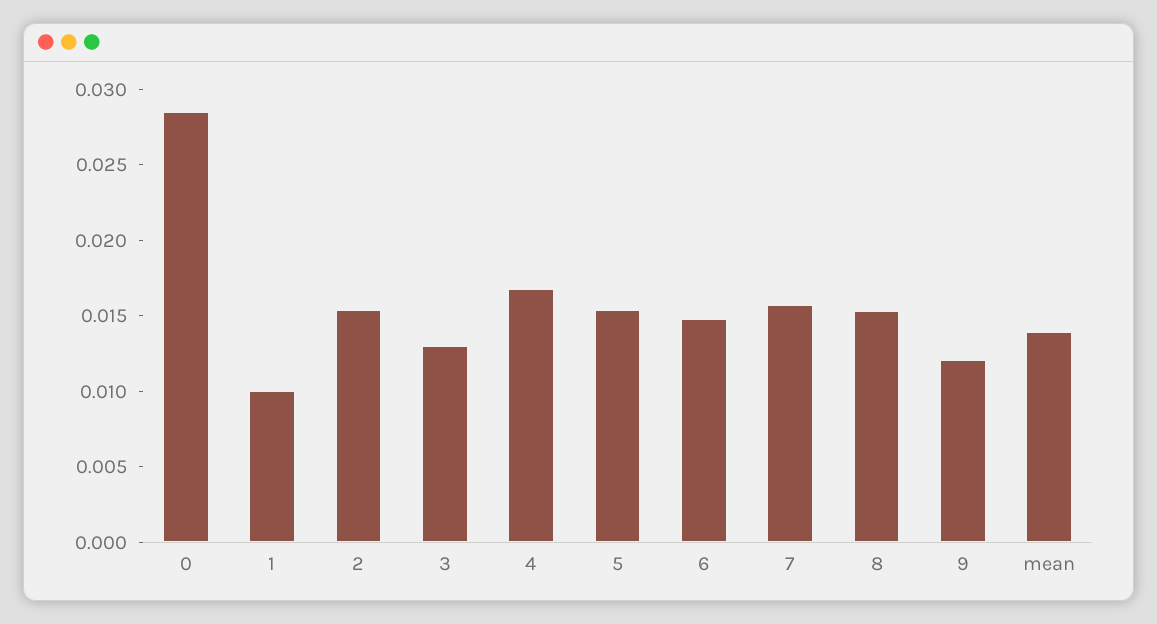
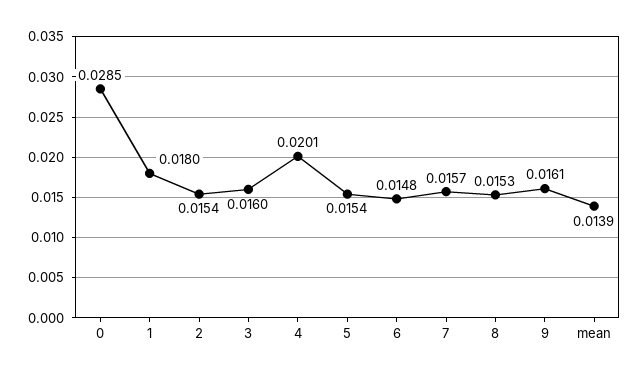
  {
    "0": 0.0285,
-   "1": 0.01,
+   "1": 0.018,
    "2": 0.0154,
-   "3": 0.013,
+   "3": 0.016,
-   "4": 0.017,
+   "4": 0.0201,
    "5": 0.0154,
    "6": 0.0148,
    "7": 0.0157,
    "8": 0.0153,
-   "9": 0.012,
+   "9": 0.0161,
    "mean": 0.0139
  }

